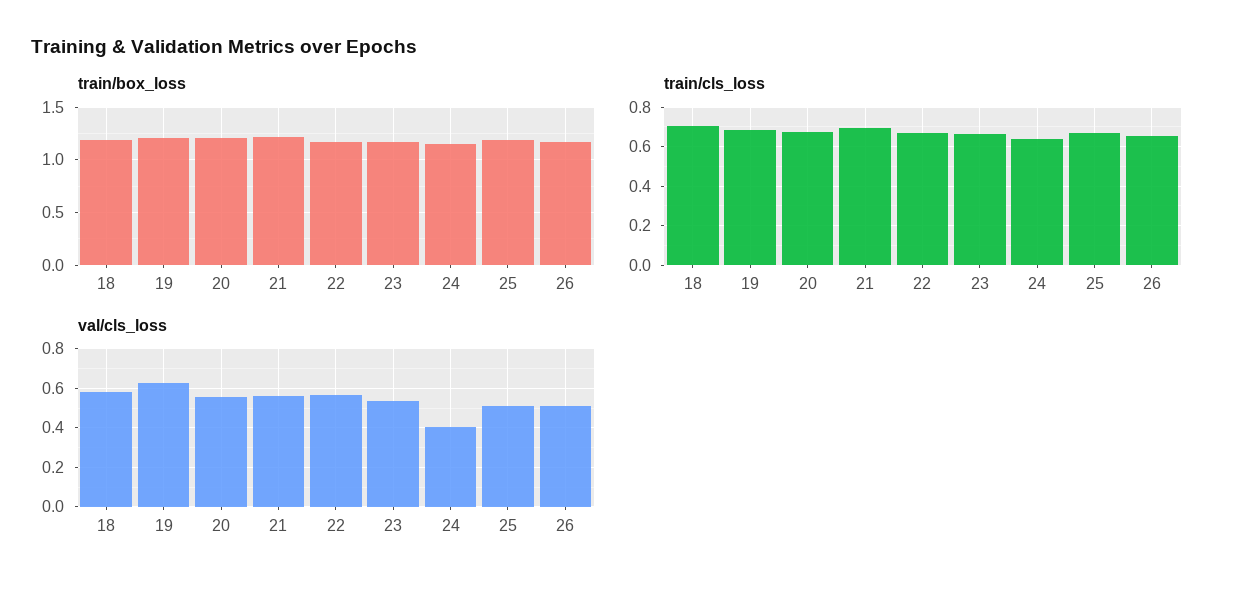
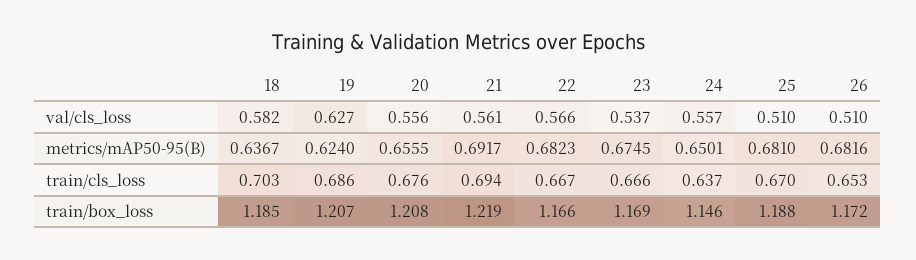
  {
    "train/box_loss": {
      "18": 1.185,
      "19": 1.207,
      "20": 1.208,
      "21": 1.219,
      "22": 1.166,
      "23": 1.169,
      "24": 1.146,
      "25": 1.188,
      "26": 1.172
    },
    "train/cls_loss": {
      "18": 0.703,
      "19": 0.686,
      "20": 0.676,
      "21": 0.694,
      "22": 0.667,
      "23": 0.666,
      "24": 0.637,
      "25": 0.67,
      "26": 0.653
    },
    "val/cls_loss": {
      "18": 0.582,
      "19": 0.627,
      "20": 0.556,
      "21": 0.561,
      "22": 0.566,
      "23": 0.537,
-     "24": 0.4,
+     "24": 0.557,
      "25": 0.51,
      "26": 0.51
-   }
+   },
+   "metrics/mAP50-95(B)": {
+     "18": 0.6367,
+     "19": 0.624,
+     "20": 0.6555,
+     "21": 0.6917,
+     "22": 0.6823,
+     "23": 0.6745,
+     "24": 0.6501,
+     "25": 0.681,
+     "26": 0.6816
+   }
  }

